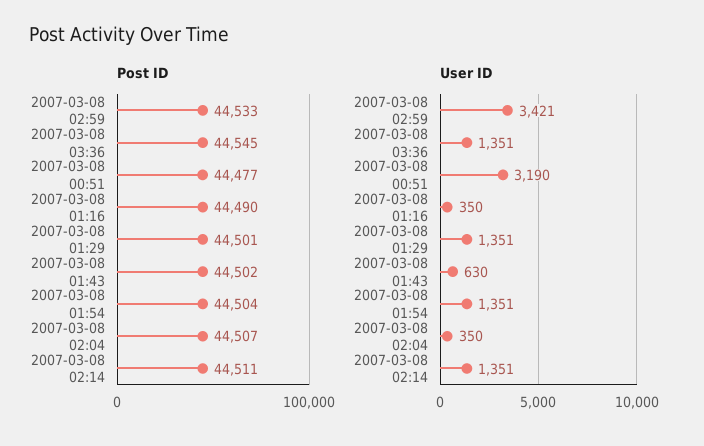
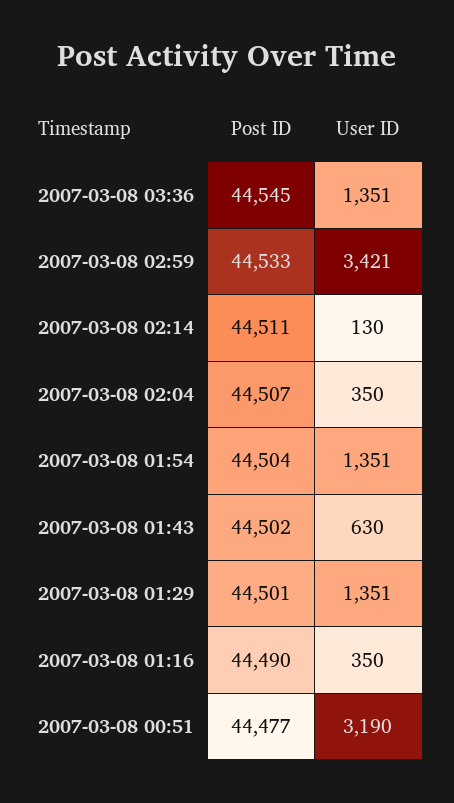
  {
    "Post ID": {
      "2007-03-08 02:59": 44533,
      "2007-03-08 03:36": 44545,
      "2007-03-08 00:51": 44477,
      "2007-03-08 01:16": 44490,
      "2007-03-08 01:29": 44501,
      "2007-03-08 01:43": 44502,
      "2007-03-08 01:54": 44504,
      "2007-03-08 02:04": 44507,
      "2007-03-08 02:14": 44511
    },
    "User ID": {
      "2007-03-08 02:59": 3421,
      "2007-03-08 03:36": 1351,
      "2007-03-08 00:51": 3190,
      "2007-03-08 01:16": 350,
      "2007-03-08 01:29": 1351,
      "2007-03-08 01:43": 630,
      "2007-03-08 01:54": 1351,
      "2007-03-08 02:04": 350,
-     "2007-03-08 02:14": 1351
+     "2007-03-08 02:14": 130
    }
  }

